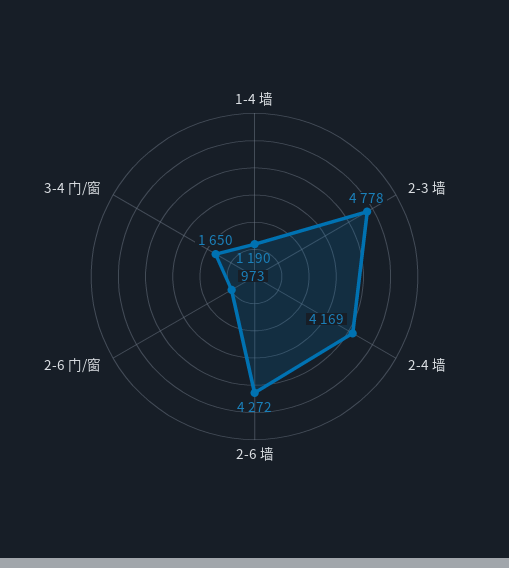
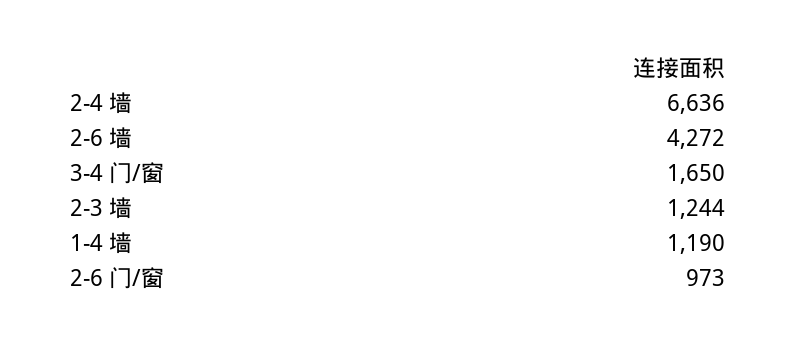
  {
    "1-4 墙": 1190,
-   "2-3 墙": 4778,
+   "2-3 墙": 1244,
-   "2-4 墙": 4169,
+   "2-4 墙": 6636,
    "2-6 墙": 4272,
    "2-6 门/窗": 973,
    "3-4 门/窗": 1650
  }

